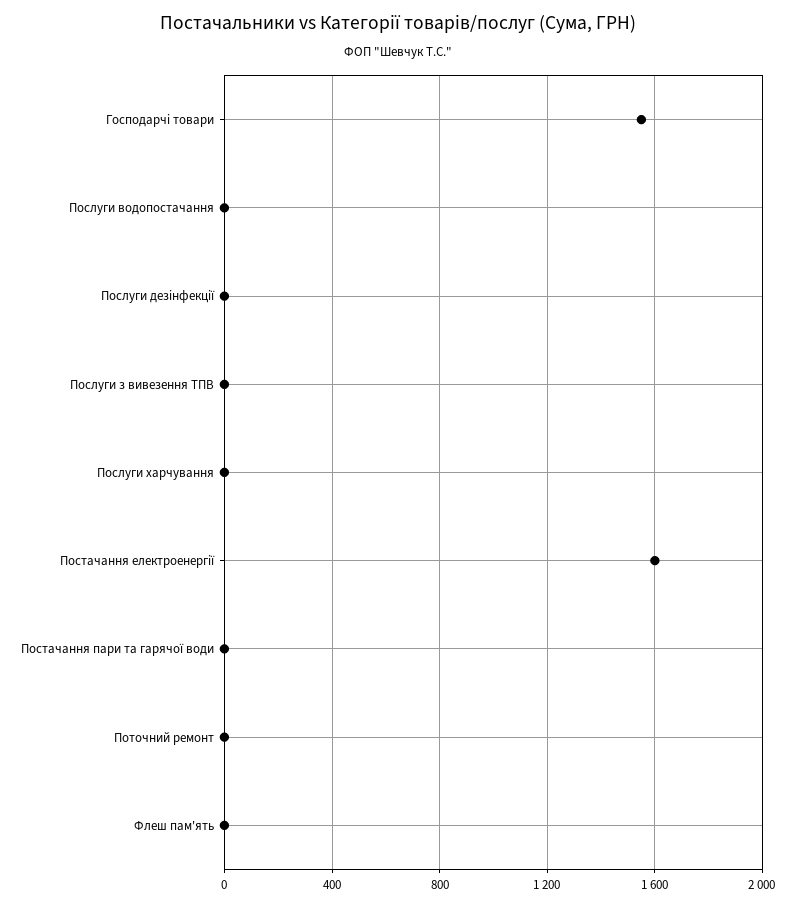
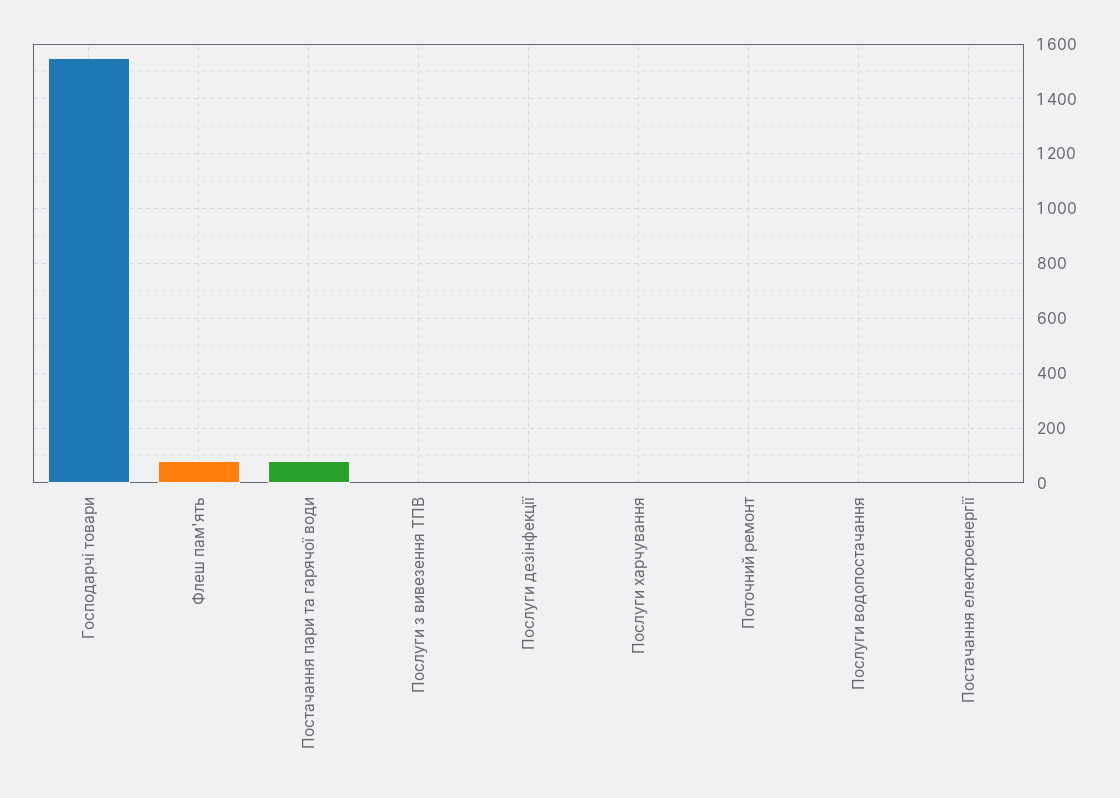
  {
    "Господарчі товари": 1550,
    "Послуги водопостачання": 0,
    "Послуги дезінфекції": 0,
    "Послуги з вивезення ТПВ": 0,
    "Послуги харчування": 0,
-   "Постачання електроенергії": 1600,
+   "Постачання електроенергії": 0,
-   "Постачання пари та гарячої води": 0,
+   "Постачання пари та гарячої води": 75,
    "Поточний ремонт": 0,
-   "Флеш пам'ять": 0
+   "Флеш пам'ять": 75
  }

